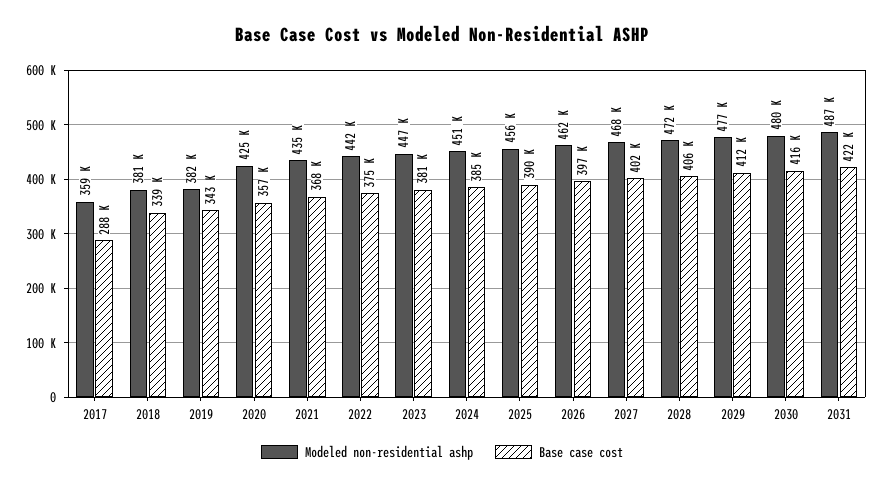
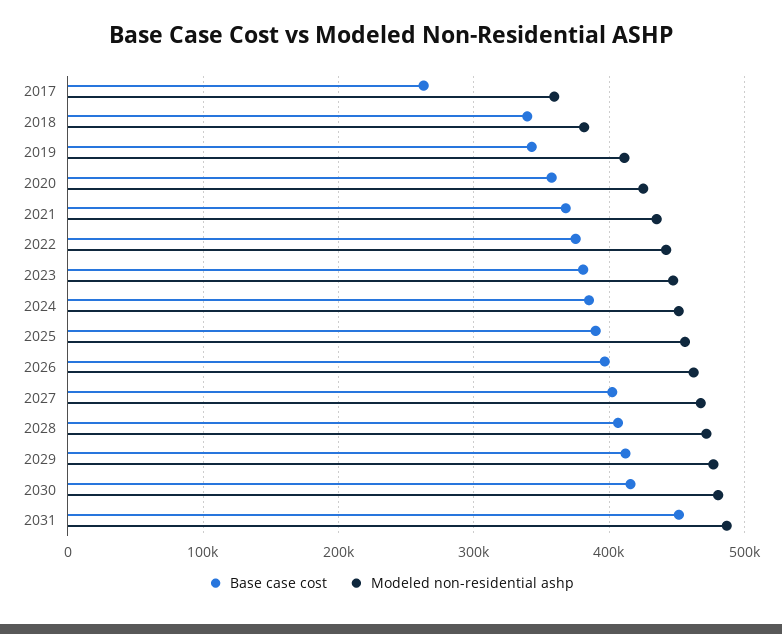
  {
    "Modeled non-residential ashp": {
      "2017": 359000,
      "2018": 381000,
-     "2019": 382000,
+     "2019": 410000,
      "2020": 425000,
      "2021": 435000,
      "2022": 442000,
      "2023": 447000,
      "2024": 451000,
      "2025": 456000,
      "2026": 462000,
      "2027": 468000,
      "2028": 472000,
      "2029": 477000,
      "2030": 480000,
      "2031": 487000
    },
    "Base case cost": {
-     "2017": 288000,
+     "2017": 260000,
      "2018": 339000,
      "2019": 343000,
      "2020": 357000,
      "2021": 368000,
      "2022": 375000,
      "2023": 381000,
      "2024": 385000,
      "2025": 390000,
      "2026": 397000,
      "2027": 402000,
      "2028": 406000,
      "2029": 412000,
      "2030": 416000,
-     "2031": 422000
+     "2031": 450000
    }
  }

